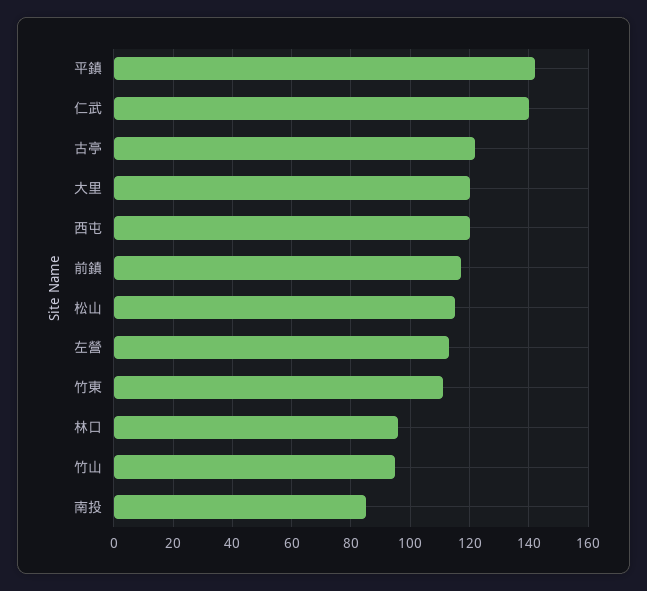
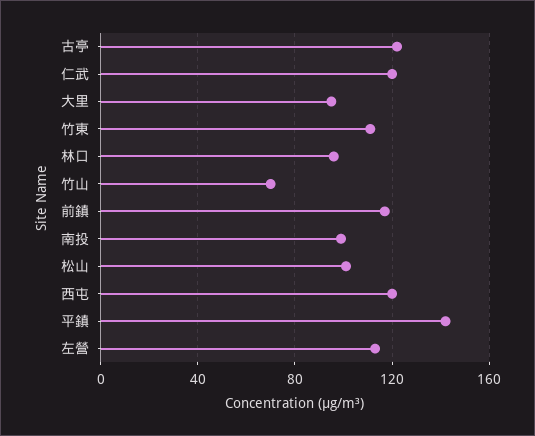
  {
    "平鎮": 140,
-   "仁武": 140,
+   "仁武": 120,
    "古亭": 120,
-   "大里": 120,
+   "大里": 95,
    "西屯": 120,
    "前鎮": 115,
-   "松山": 115,
+   "松山": 100,
    "左營": 115,
    "竹東": 110,
    "林口": 95,
-   "竹山": 95,
+   "竹山": 70,
-   "南投": 85
+   "南投": 100
  }

